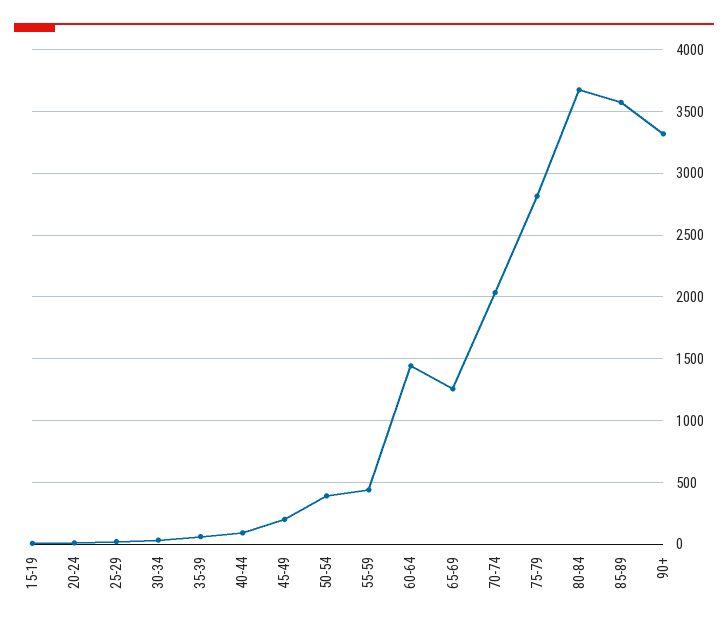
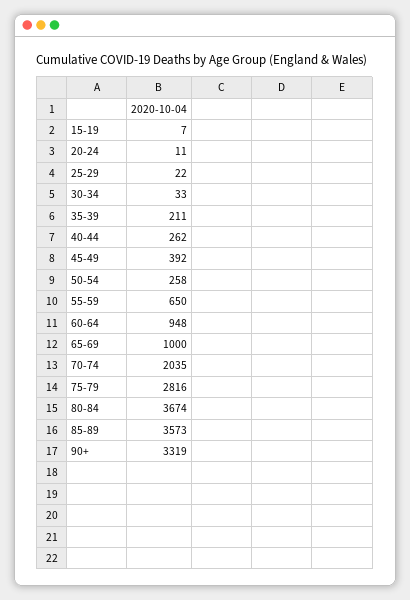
  {
    "15-19": 7,
    "20-24": 11,
    "25-29": 22,
    "30-34": 33,
-   "35-39": 50,
+   "35-39": 211,
-   "40-44": 100,
+   "40-44": 262,
-   "45-49": 200,
+   "45-49": 392,
-   "50-54": 400,
+   "50-54": 258,
-   "55-59": 450,
+   "55-59": 650,
-   "60-64": 1450,
+   "60-64": 948,
-   "65-69": 1250,
+   "65-69": 1000,
    "70-74": 2035,
    "75-79": 2816,
    "80-84": 3674,
    "85-89": 3573,
    "90+": 3319
  }

